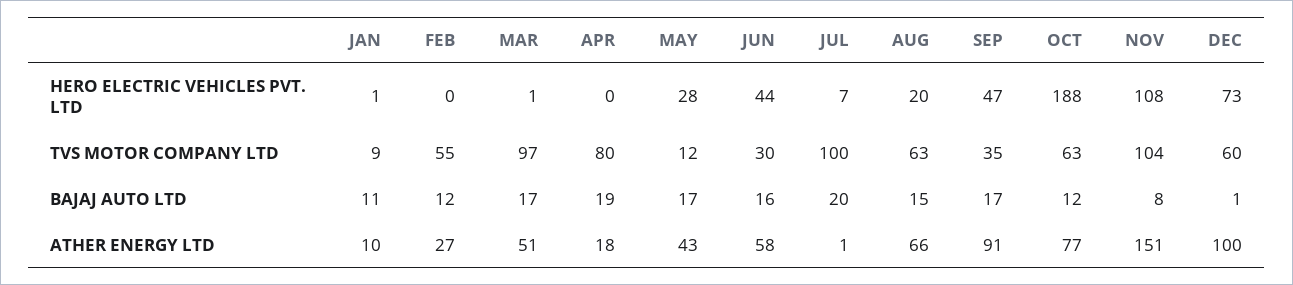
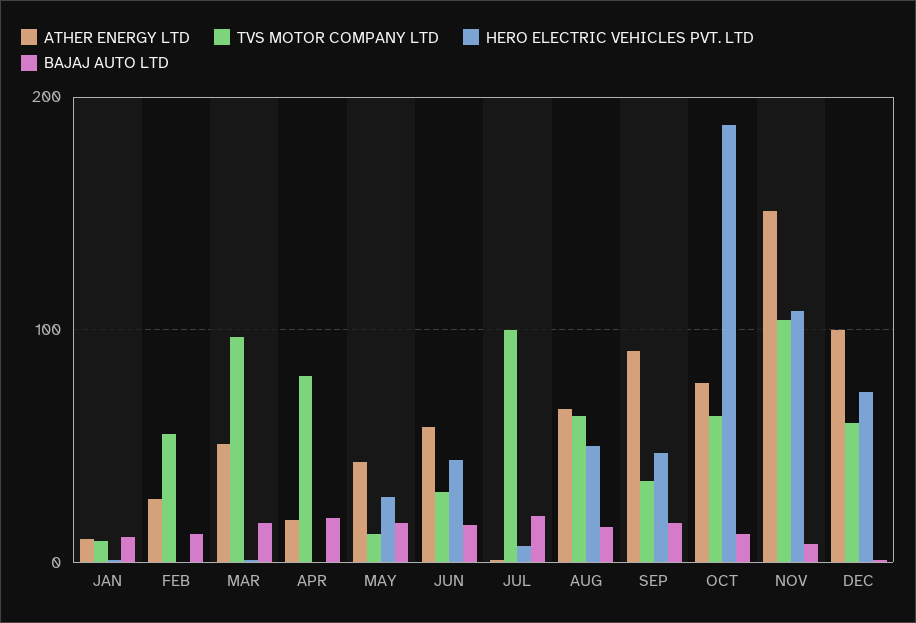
  {
    "HERO ELECTRIC VEHICLES PVT. LTD": {
      "JAN": 1,
      "FEB": 0,
      "MAR": 1,
      "APR": 0,
      "MAY": 28,
      "JUN": 44,
      "JUL": 7,
-     "AUG": 20,
+     "AUG": 50,
      "SEP": 47,
      "OCT": 188,
      "NOV": 108,
      "DEC": 73
    },
    "TVS MOTOR COMPANY LTD": {
      "JAN": 9,
      "FEB": 55,
      "MAR": 97,
      "APR": 80,
      "MAY": 12,
      "JUN": 30,
      "JUL": 100,
      "AUG": 63,
      "SEP": 35,
      "OCT": 63,
      "NOV": 104,
      "DEC": 60
    },
    "BAJAJ AUTO LTD": {
      "JAN": 11,
      "FEB": 12,
      "MAR": 17,
      "APR": 19,
      "MAY": 17,
      "JUN": 16,
      "JUL": 20,
      "AUG": 15,
      "SEP": 17,
      "OCT": 12,
      "NOV": 8,
      "DEC": 1
    },
    "ATHER ENERGY LTD": {
      "JAN": 10,
      "FEB": 27,
      "MAR": 51,
      "APR": 18,
      "MAY": 43,
      "JUN": 58,
      "JUL": 1,
      "AUG": 66,
      "SEP": 91,
      "OCT": 77,
      "NOV": 151,
      "DEC": 100
    }
  }

